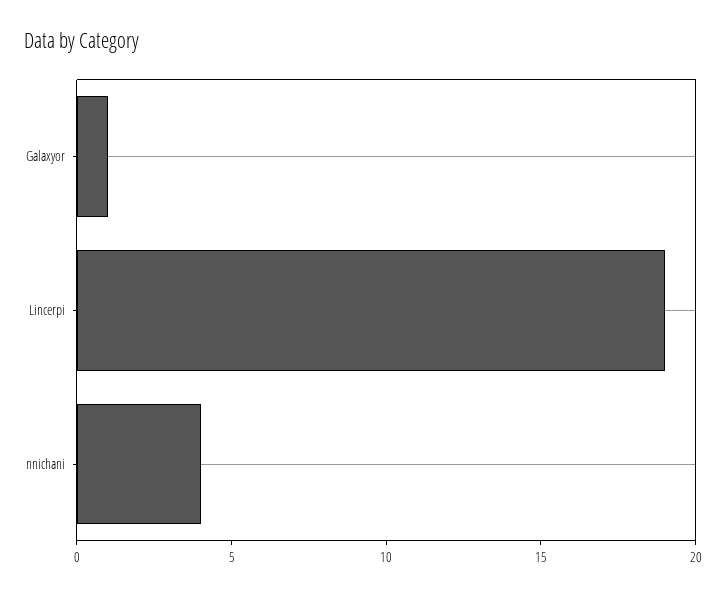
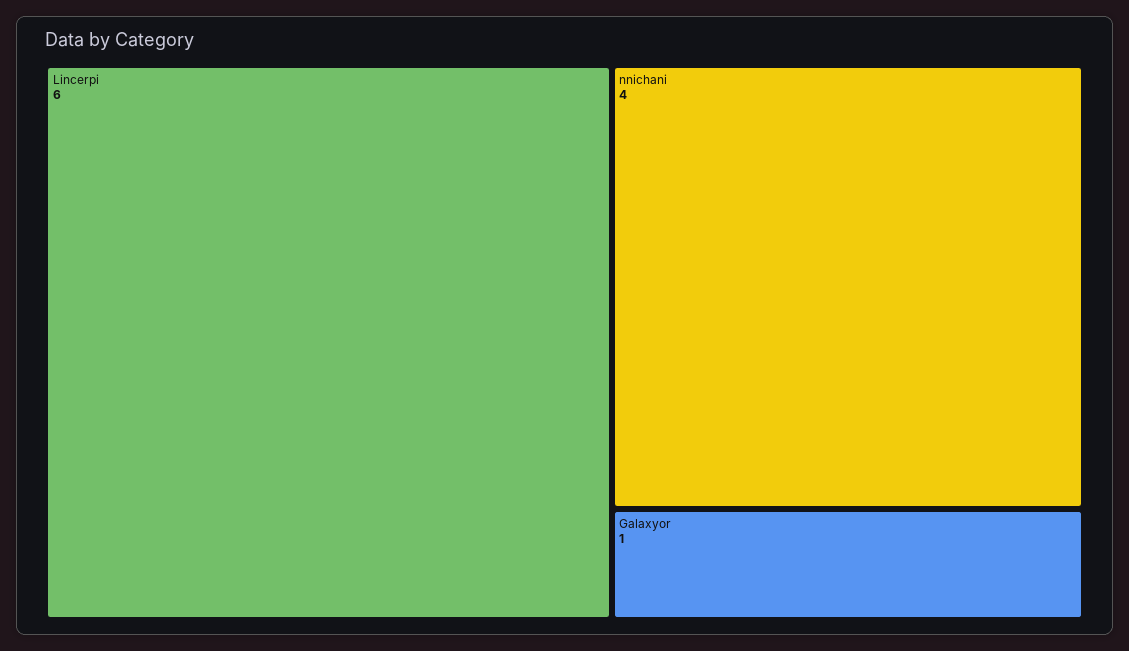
  {
    "Galaxyor": 1,
-   "Lincerpi": 19,
+   "Lincerpi": 6,
    "nnichani": 4
  }

